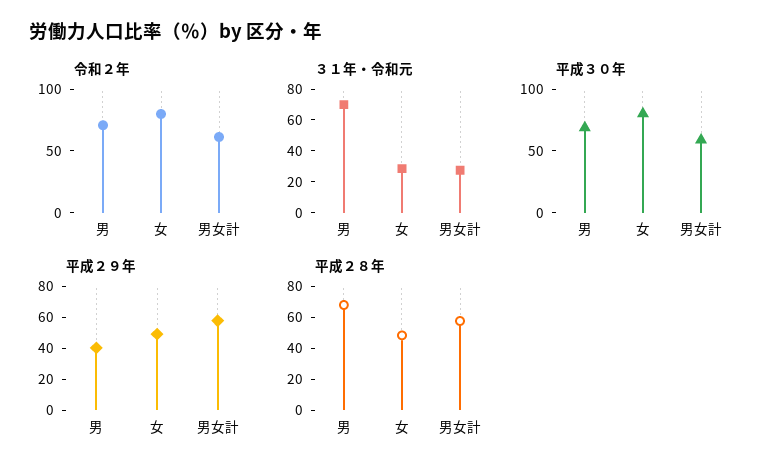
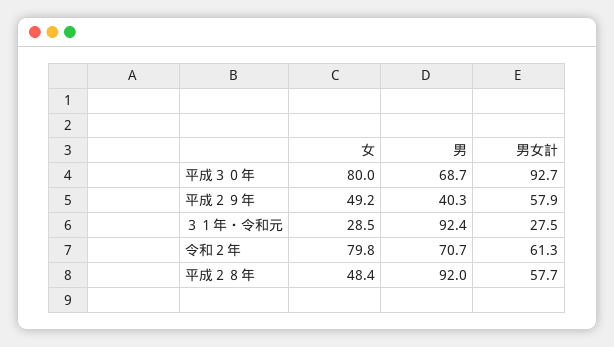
  {
    "令和２年": {
      "男": 70.7,
      "女": 79.8,
      "男女計": 61.3
    },
    "３１年・令和元": {
-     "男": 70,
+     "男": 92.4,
      "女": 28.5,
      "男女計": 27.5
    },
    "平成３０年": {
      "男": 68.7,
      "女": 80,
-     "男女計": 60
+     "男女計": 92.7
    },
    "平成２９年": {
      "男": 40.3,
      "女": 49.2,
      "男女計": 57.9
    },
    "平成２８年": {
-     "男": 70,
+     "男": 92,
      "女": 48.4,
      "男女計": 57.7
    }
  }

